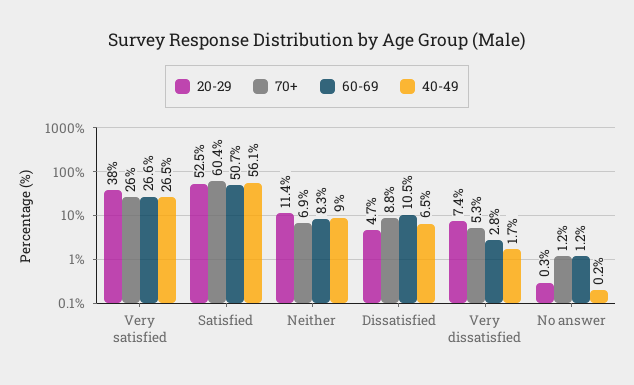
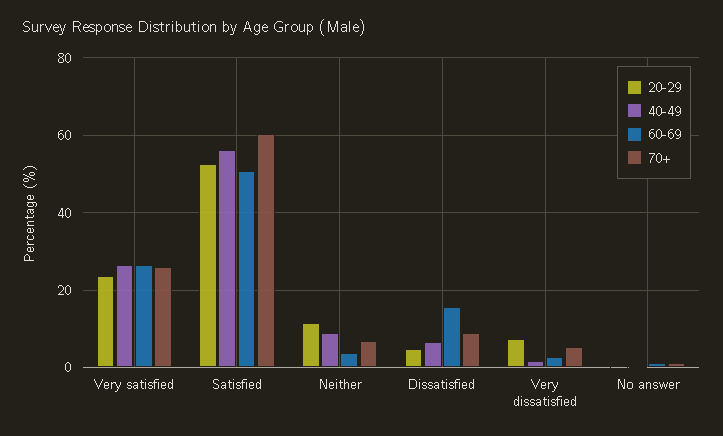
  {
    "20-29": {
-     "Very satisfied": 38,
+     "Very satisfied": 24,
      "Satisfied": 52.5,
      "Neither": 11.4,
      "Dissatisfied": 4.7,
      "Very dissatisfied": 7.4,
      "No answer": 0.3
    },
    "70+": {
      "Very satisfied": 26,
      "Satisfied": 60.4,
      "Neither": 6.9,
      "Dissatisfied": 8.8,
      "Very dissatisfied": 5.3,
      "No answer": 1.2
    },
    "60-69": {
      "Very satisfied": 26.6,
      "Satisfied": 50.7,
-     "Neither": 8.3,
+     "Neither": 4,
-     "Dissatisfied": 10.5,
+     "Dissatisfied": 16,
      "Very dissatisfied": 2.8,
      "No answer": 1.2
    },
    "40-49": {
      "Very satisfied": 26.5,
      "Satisfied": 56.1,
      "Neither": 9,
      "Dissatisfied": 6.5,
      "Very dissatisfied": 1.7,
      "No answer": 0.2
    }
  }

